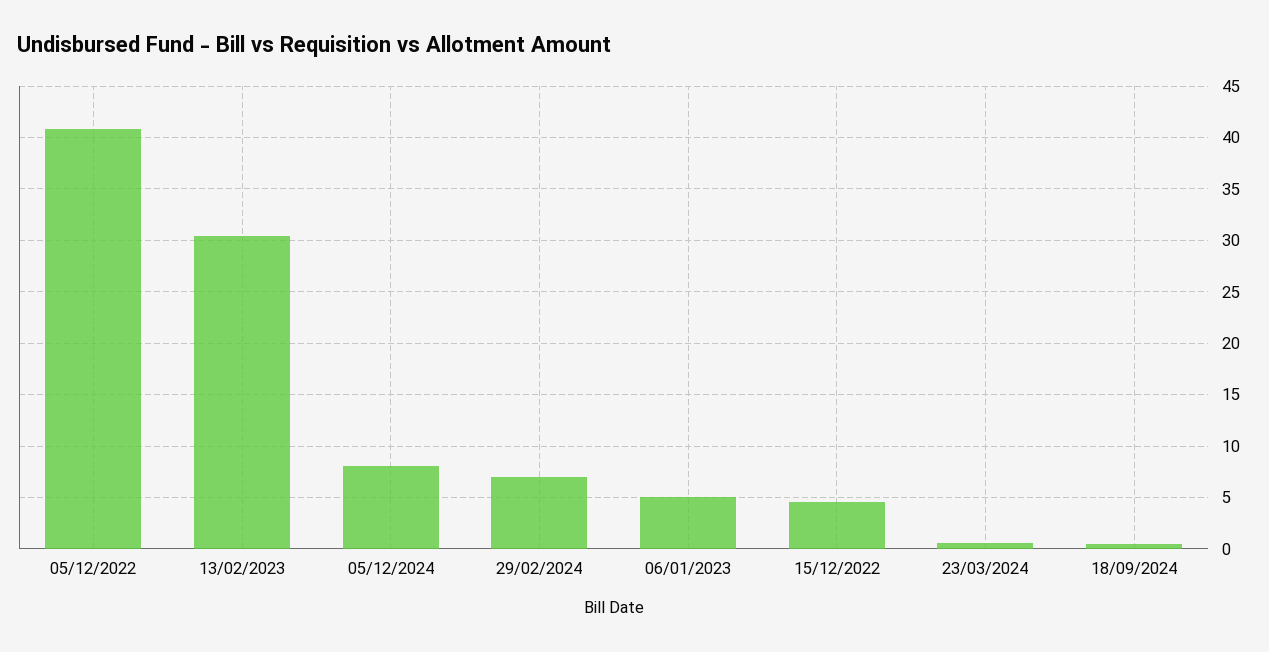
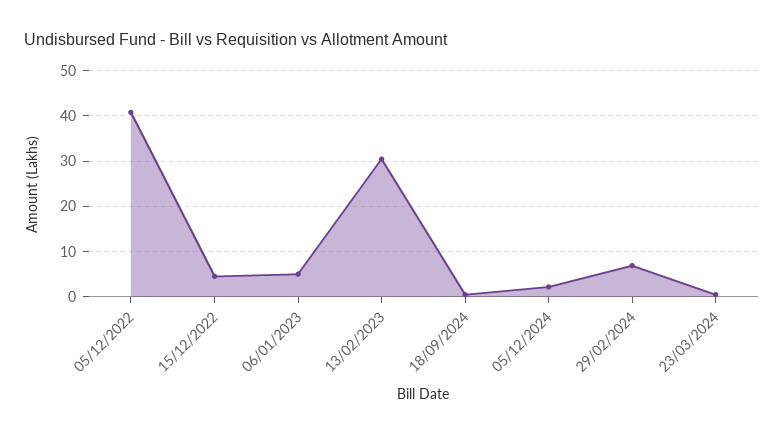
  {
    "05/12/2022": 41,
    "13/02/2023": 30,
-   "05/12/2024": 8,
+   "05/12/2024": 2,
    "29/02/2024": 7,
    "06/01/2023": 5,
    "15/12/2022": 5,
    "23/03/2024": 1,
    "18/09/2024": 1
  }

